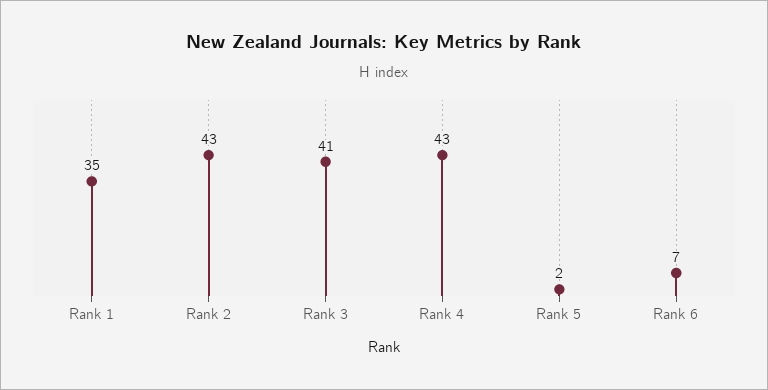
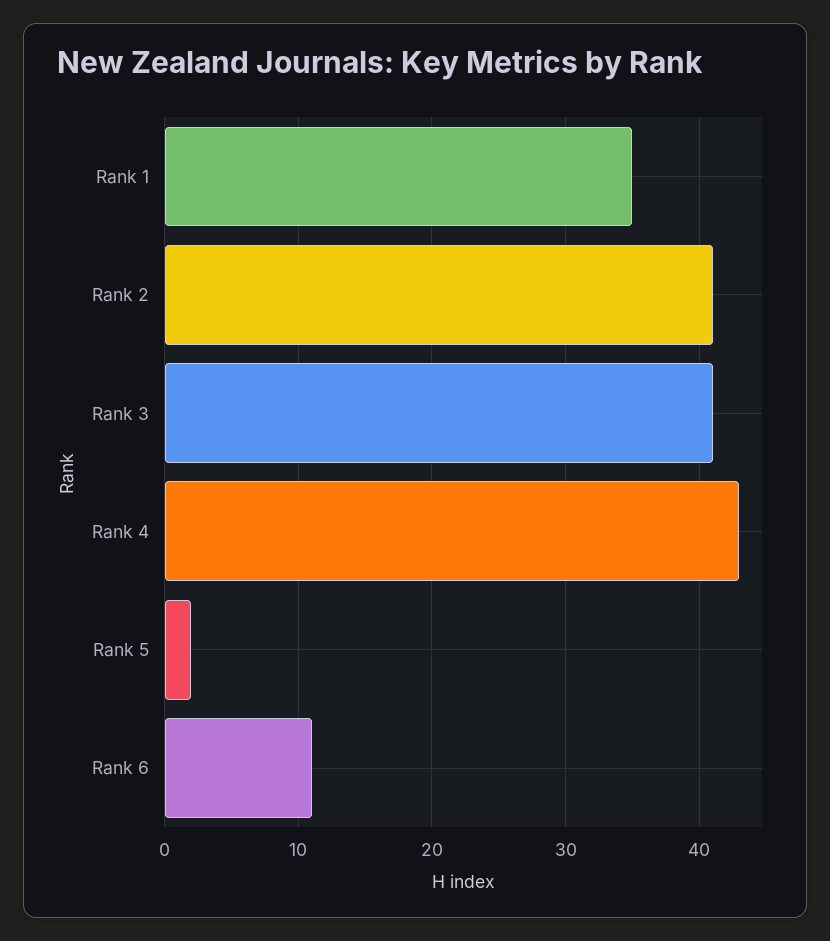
  {
    "Rank 1": 35,
-   "Rank 2": 43,
+   "Rank 2": 41,
    "Rank 3": 41,
    "Rank 4": 43,
    "Rank 5": 2,
-   "Rank 6": 7
+   "Rank 6": 11
  }

